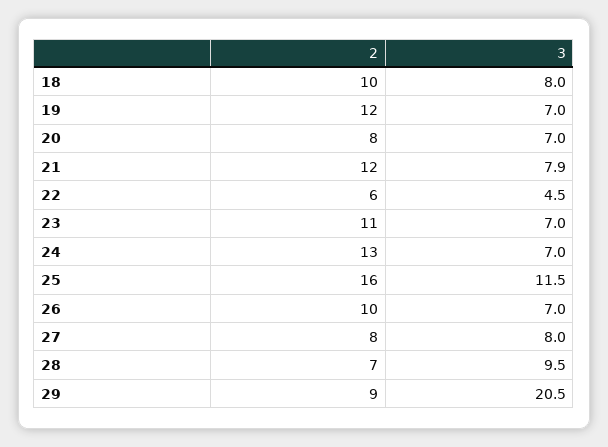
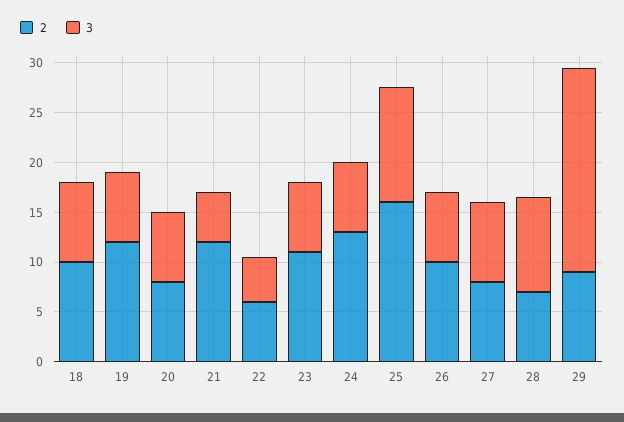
  {
    "2": {
      "18": 10,
      "19": 12,
      "20": 8,
      "21": 12,
      "22": 6,
      "23": 11,
      "24": 13,
      "25": 16,
      "26": 10,
      "27": 8,
      "28": 7,
      "29": 9
    },
    "3": {
      "18": 8,
      "19": 7,
      "20": 7,
-     "21": 7.9,
+     "21": 5,
      "22": 4.5,
      "23": 7,
      "24": 7,
      "25": 11.5,
      "26": 7,
      "27": 8,
      "28": 9.5,
      "29": 20.5
    }
  }

